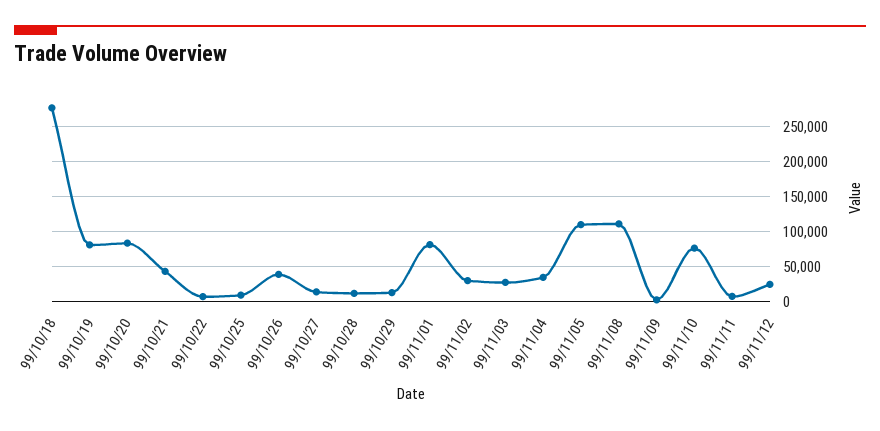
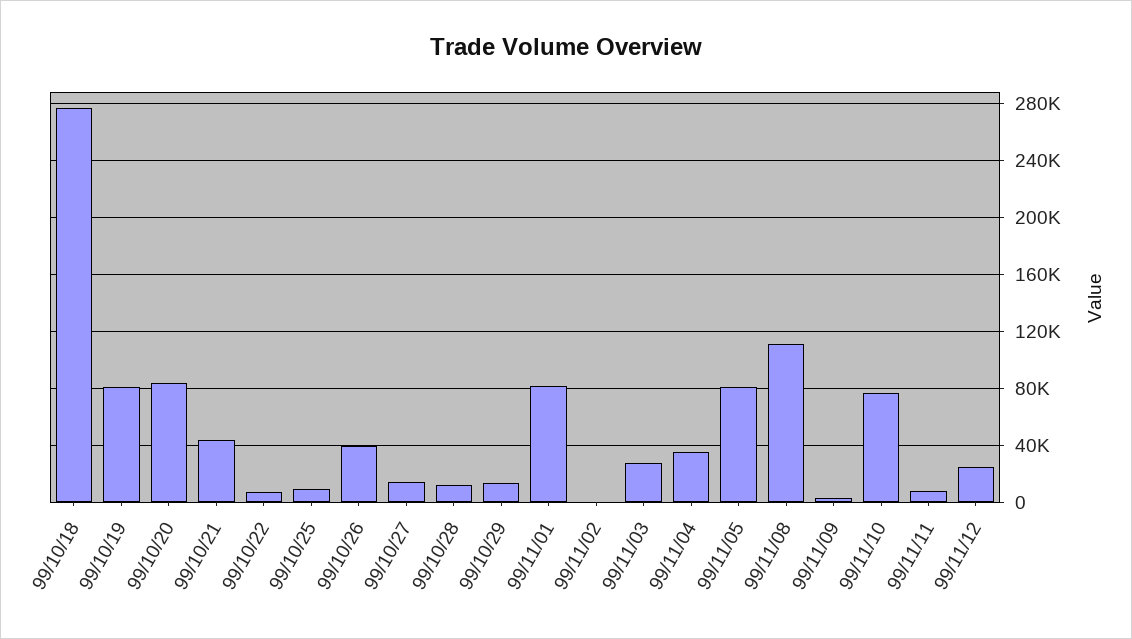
  {
    "99/10/18": 275000,
    "99/10/19": 80000,
    "99/10/20": 85000,
    "99/10/21": 45000,
    "99/10/22": 5000,
    "99/10/25": 10000,
    "99/10/26": 40000,
    "99/10/27": 15000,
    "99/10/28": 10000,
    "99/10/29": 15000,
    "99/11/01": 80000,
-   "99/11/02": 30000,
+   "99/11/02": 0,
    "99/11/03": 30000,
    "99/11/04": 35000,
-   "99/11/05": 110000,
+   "99/11/05": 80000,
    "99/11/08": 110000,
    "99/11/09": 5000,
    "99/11/10": 75000,
    "99/11/11": 10000,
    "99/11/12": 25000
  }

